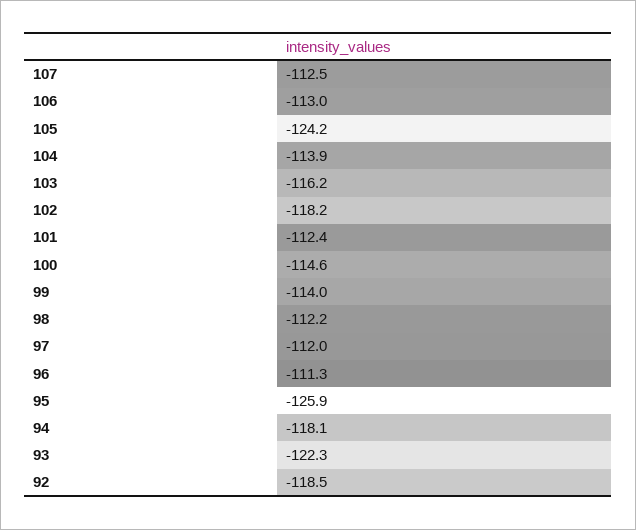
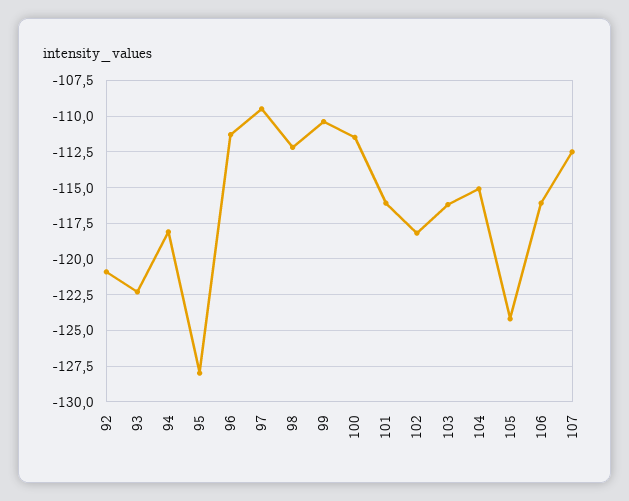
  {
    "107": -112.5,
-   "106": -113,
+   "106": -116,
    "105": -124.2,
-   "104": -113.9,
+   "104": -115,
    "103": -116.2,
    "102": -118.2,
-   "101": -112.4,
+   "101": -116,
-   "100": -114.6,
+   "100": -111.5,
-   "99": -114,
+   "99": -110.5,
    "98": -112.2,
-   "97": -112,
+   "97": -109.5,
    "96": -111.3,
-   "95": -125.9,
+   "95": -128,
    "94": -118.1,
    "93": -122.3,
-   "92": -118.5
+   "92": -121
  }

